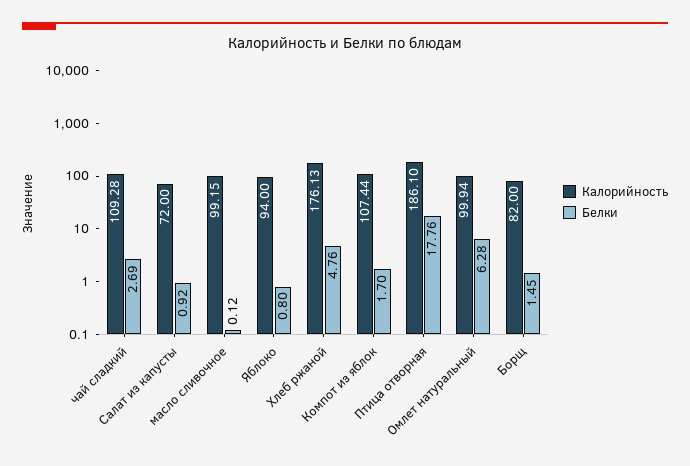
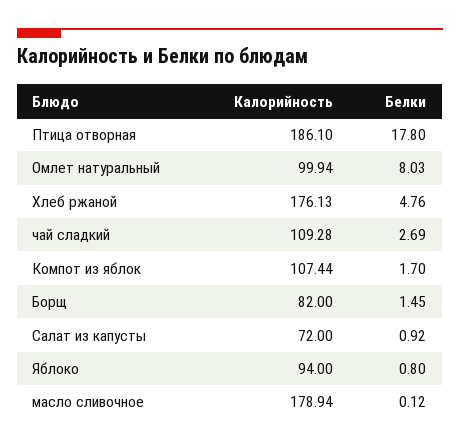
  {
    "Калорийность": {
      "чай сладкий": 109.28,
      "Салат из капусты": 72,
-     "масло сливочное": 99.15,
+     "масло сливочное": 178.94,
      "Яблоко": 94,
      "Хлеб ржаной": 176.13,
      "Компот из яблок": 107.44,
      "Птица отворная": 186.1,
      "Омлет натуральный": 99.94,
      "Борщ": 82
    },
    "Белки": {
      "чай сладкий": 2.69,
      "Салат из капусты": 0.92,
      "масло сливочное": 0.12,
      "Яблоко": 0.8,
      "Хлеб ржаной": 4.76,
      "Компот из яблок": 1.7,
-     "Птица отворная": 17.76,
+     "Птица отворная": 17.8,
-     "Омлет натуральный": 6.28,
+     "Омлет натуральный": 8.03,
      "Борщ": 1.45
    }
  }

